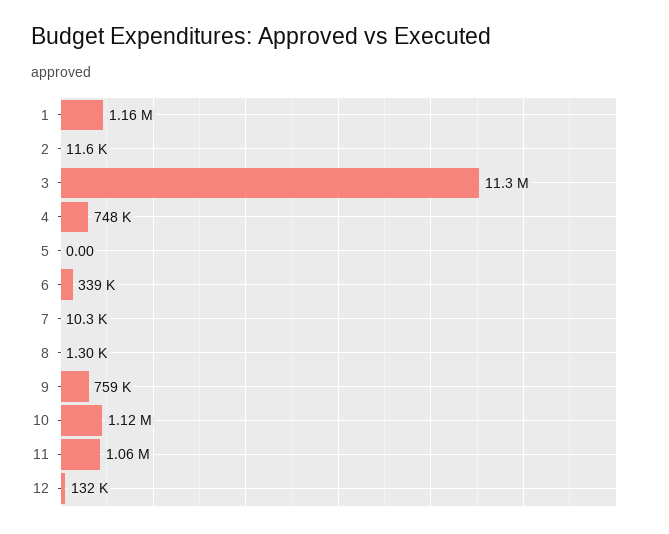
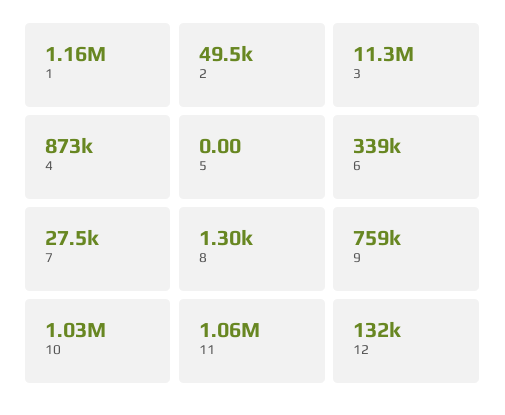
  {
    "1": 1160000,
-   "2": 11600,
+   "2": 49500,
    "3": 11300000,
-   "4": 748000,
+   "4": 873000,
    "5": 0,
    "6": 339000,
-   "7": 10300,
+   "7": 27500,
    "8": 1300,
    "9": 759000,
-   "10": 1120000,
+   "10": 1030000,
    "11": 1060000,
    "12": 132000
  }

